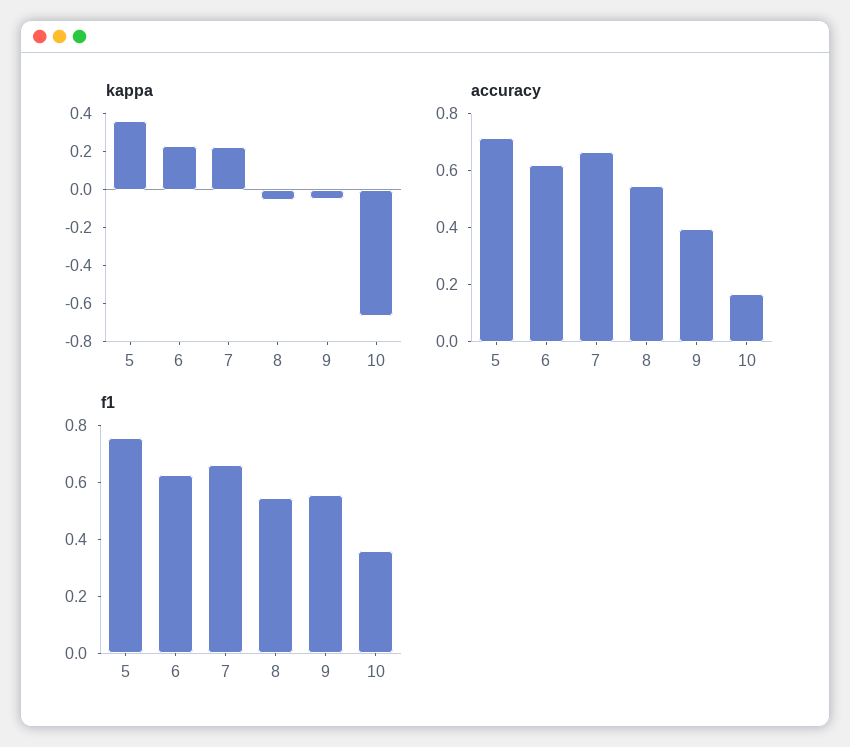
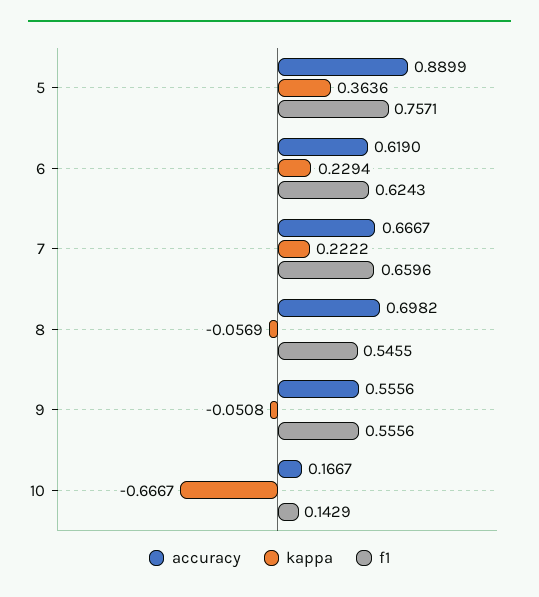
  {
    "kappa": {
      "5": 0.3636,
      "6": 0.2294,
      "7": 0.2222,
      "8": -0.0569,
      "9": -0.0508,
      "10": -0.6667
    },
    "accuracy": {
-     "5": 0.7,
+     "5": 0.8899,
      "6": 0.619,
      "7": 0.6667,
-     "8": 0.55,
+     "8": 0.6982,
-     "9": 0.4,
+     "9": 0.5556,
      "10": 0.1667
    },
    "f1": {
      "5": 0.7571,
      "6": 0.6243,
      "7": 0.6596,
      "8": 0.5455,
      "9": 0.5556,
-     "10": 0.35
+     "10": 0.1429
    }
  }

